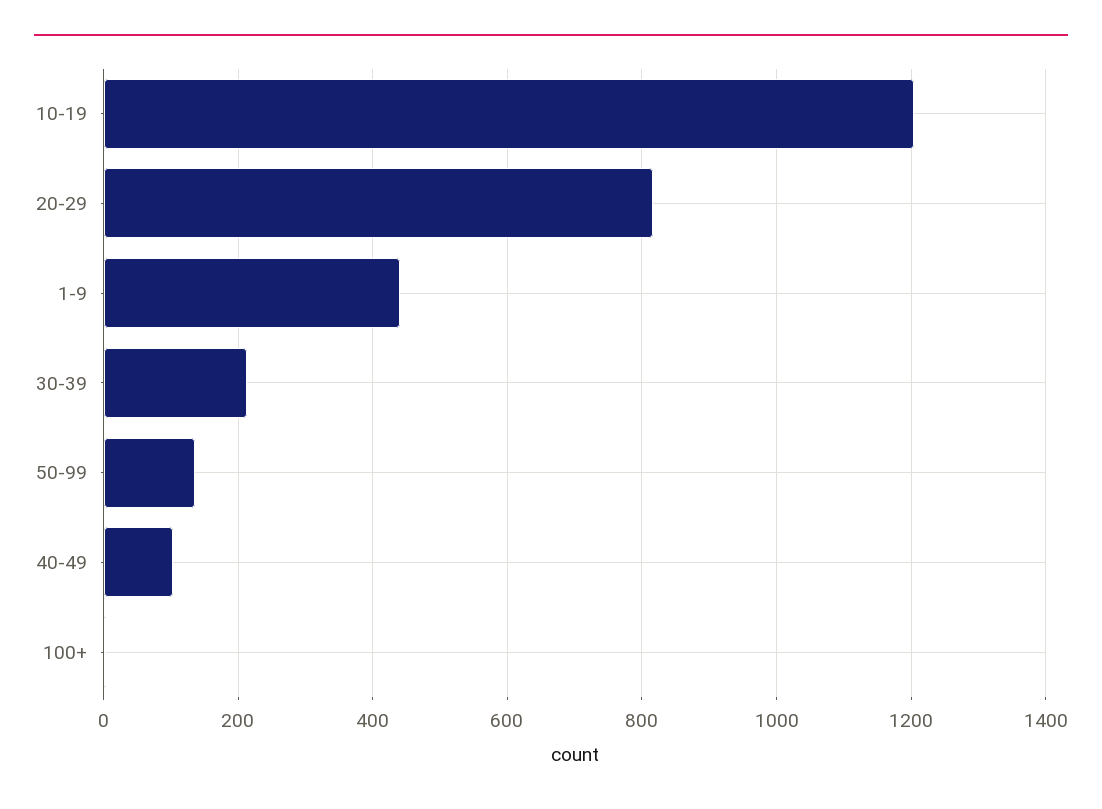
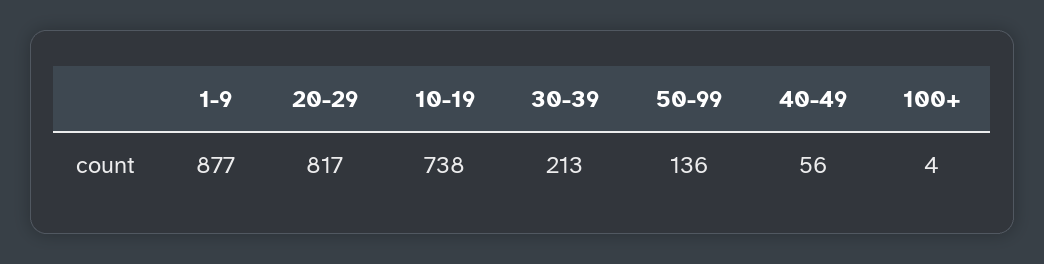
  {
-   "10-19": 1200,
+   "10-19": 738,
    "20-29": 817,
-   "1-9": 440,
+   "1-9": 877,
    "30-39": 213,
    "50-99": 136,
-   "40-49": 100,
+   "40-49": 56,
    "100+": 4
  }

